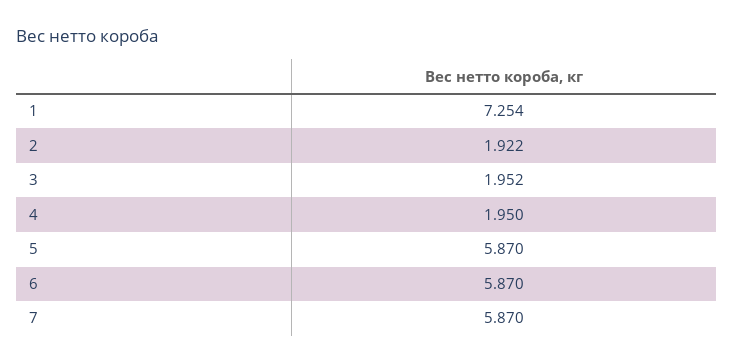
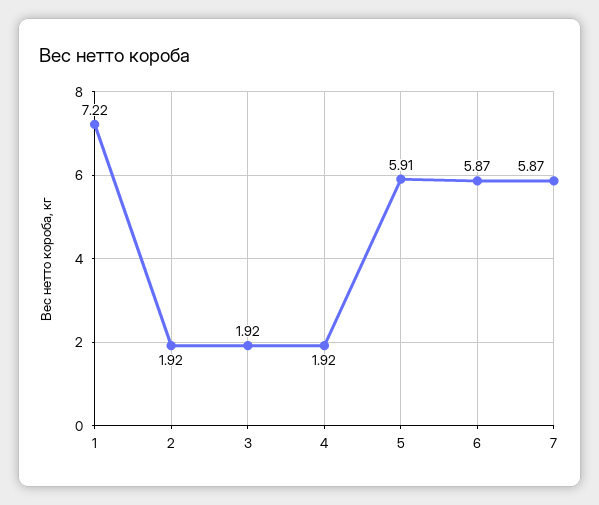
  {
-   "1": 7.254,
+   "1": 7.22,
    "2": 1.922,
-   "3": 1.952,
+   "3": 1.92,
-   "4": 1.95,
+   "4": 1.92,
-   "5": 5.87,
+   "5": 5.91,
    "6": 5.87,
    "7": 5.87
  }

